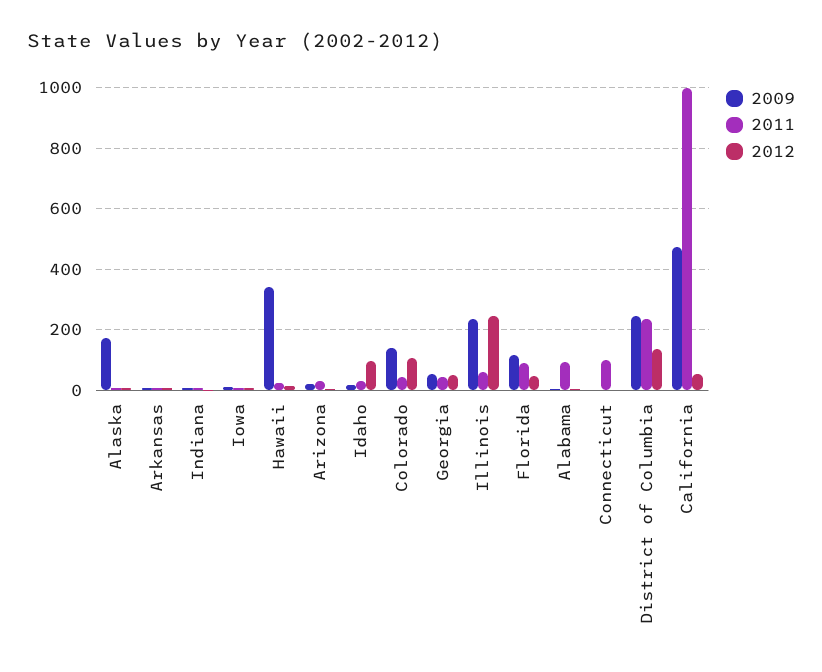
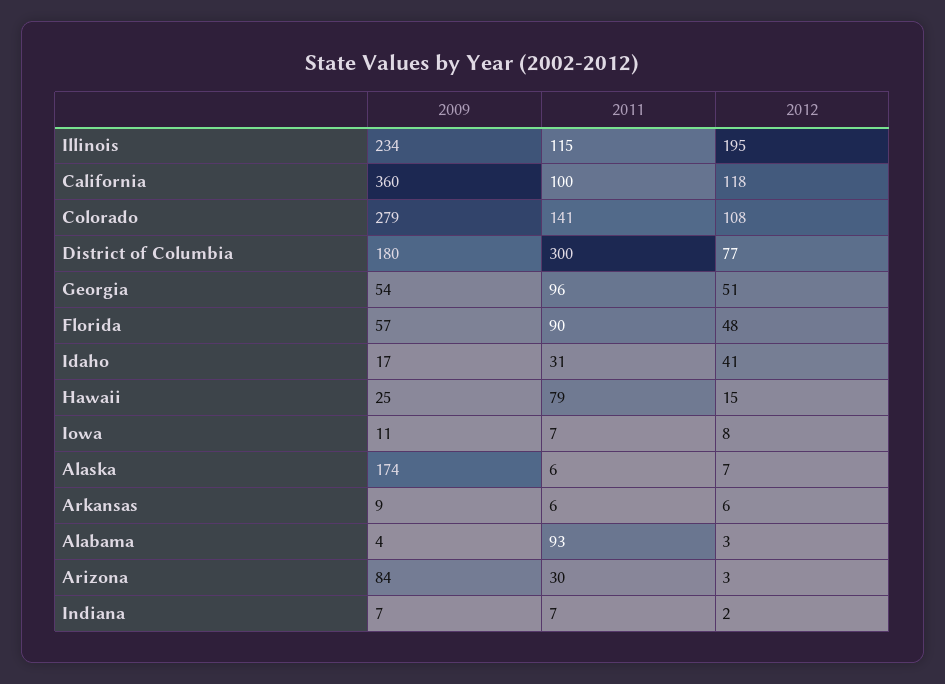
  {
    "2009": {
      "Alaska": 174,
      "Arkansas": 9,
      "Indiana": 7,
      "Iowa": 11,
-     "Hawaii": 340,
+     "Hawaii": 25,
-     "Arizona": 20,
+     "Arizona": 84,
      "Idaho": 17,
-     "Colorado": 140,
+     "Colorado": 279,
      "Georgia": 54,
      "Illinois": 234,
-     "Florida": 120,
+     "Florida": 57,
      "Alabama": 4,
-     "Connecticut": 0,
-     "District of Columbia": 240,
+     "District of Columbia": 180,
-     "California": 480
+     "California": 360
    },
    "2011": {
      "Alaska": 6,
      "Arkansas": 6,
      "Indiana": 7,
      "Iowa": 7,
-     "Hawaii": 20,
+     "Hawaii": 79,
      "Arizona": 30,
      "Idaho": 31,
-     "Colorado": 40,
+     "Colorado": 141,
-     "Georgia": 40,
+     "Georgia": 96,
-     "Illinois": 60,
+     "Illinois": 115,
      "Florida": 90,
      "Alabama": 93,
-     "Connecticut": 100,
-     "District of Columbia": 240,
+     "District of Columbia": 300,
-     "California": 1000
+     "California": 100
    },
    "2012": {
      "Alaska": 7,
      "Arkansas": 6,
      "Indiana": 2,
      "Iowa": 8,
      "Hawaii": 15,
      "Arizona": 3,
-     "Idaho": 100,
+     "Idaho": 41,
      "Colorado": 108,
      "Georgia": 51,
-     "Illinois": 240,
+     "Illinois": 195,
      "Florida": 48,
      "Alabama": 3,
-     "Connecticut": 0,
-     "District of Columbia": 140,
+     "District of Columbia": 77,
-     "California": 60
+     "California": 118
    }
  }

